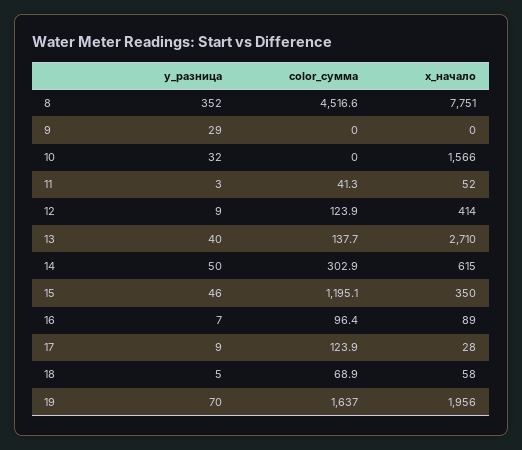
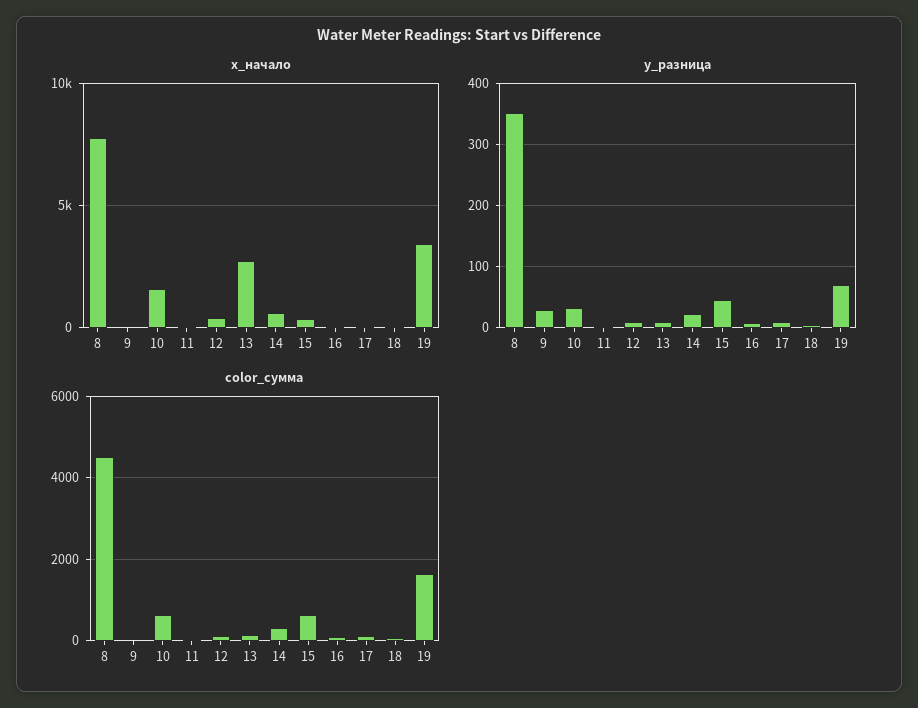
  {
    "y_разница": {
      "8": 352,
      "9": 29,
      "10": 32,
      "11": 3,
      "12": 9,
-     "13": 40,
+     "13": 10,
-     "14": 50,
+     "14": 20,
      "15": 46,
      "16": 7,
      "17": 9,
      "18": 5,
      "19": 70
    },
    "color_сумма": {
      "8": 4516.6,
      "9": 0,
-     "10": 0,
+     "10": 600,
      "11": 41.3,
      "12": 123.9,
      "13": 137.7,
      "14": 302.9,
-     "15": 1195.1,
+     "15": 600,
      "16": 96.4,
      "17": 123.9,
      "18": 68.9,
      "19": 1637
    },
    "x_начало": {
      "8": 7751,
      "9": 0,
      "10": 1566,
      "11": 52,
      "12": 414,
      "13": 2710,
      "14": 615,
      "15": 350,
      "16": 89,
      "17": 28,
      "18": 58,
-     "19": 1956
+     "19": 3500
    }
  }

